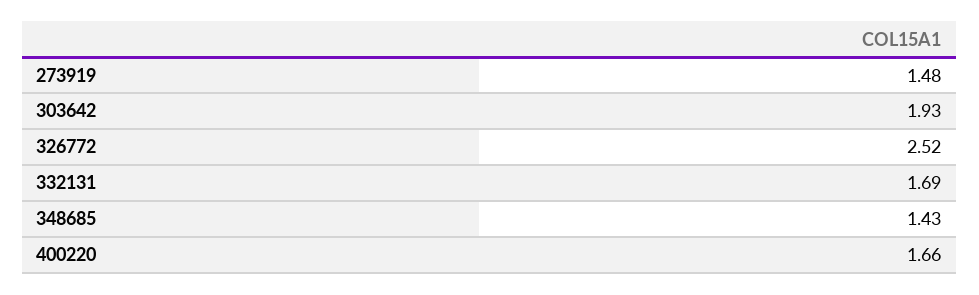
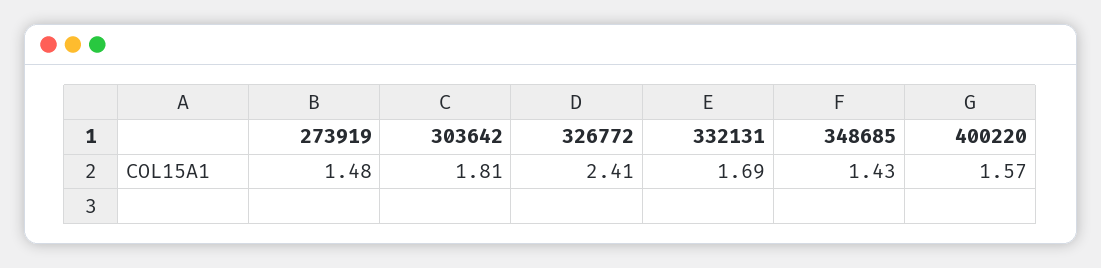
  {
    "273919": 1.48,
-   "303642": 1.93,
+   "303642": 1.81,
-   "326772": 2.52,
+   "326772": 2.41,
    "332131": 1.69,
    "348685": 1.43,
-   "400220": 1.66
+   "400220": 1.57
  }

